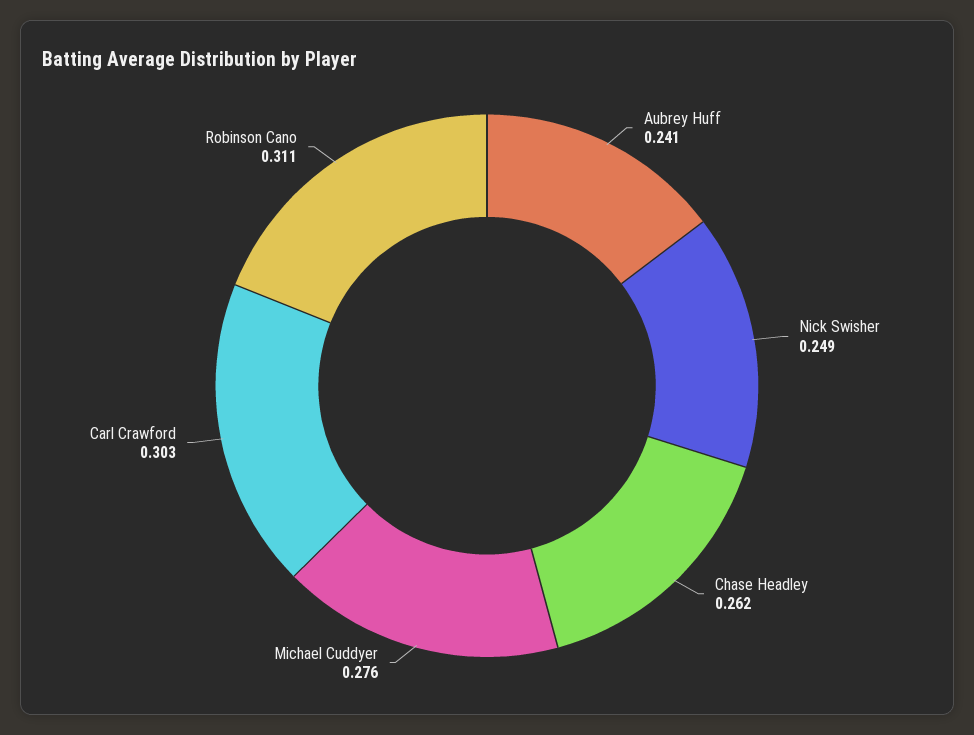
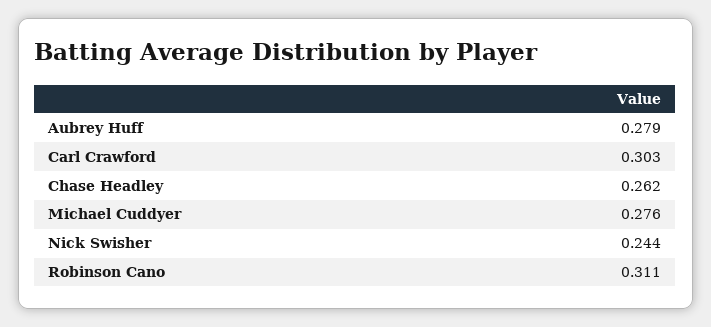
  {
-   "Aubrey Huff": 0.241,
+   "Aubrey Huff": 0.279,
-   "Nick Swisher": 0.249,
+   "Nick Swisher": 0.244,
    "Chase Headley": 0.262,
    "Michael Cuddyer": 0.276,
    "Carl Crawford": 0.303,
    "Robinson Cano": 0.311
  }

